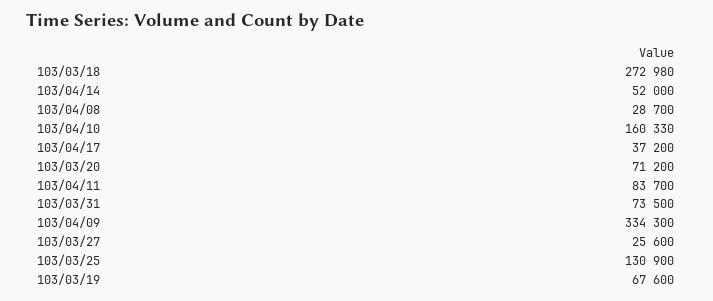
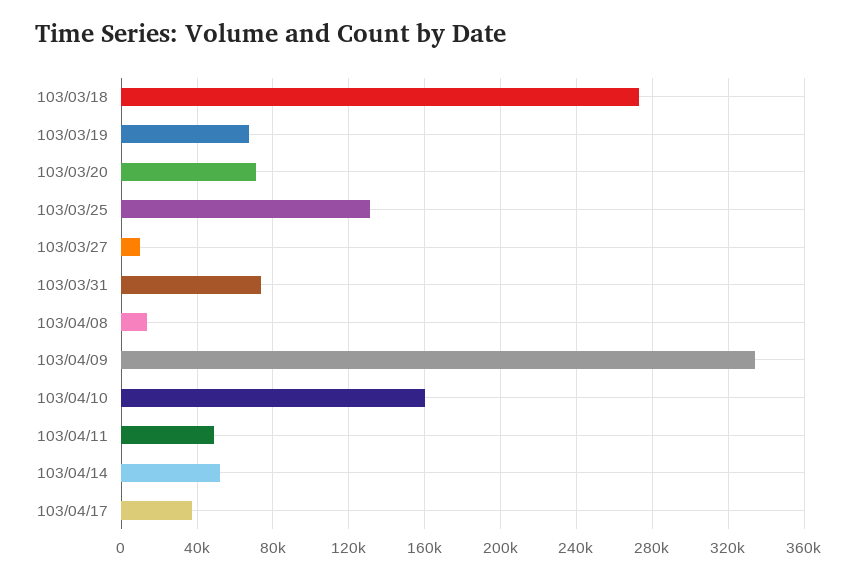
  {
    "103/03/18": 272980,
    "103/04/14": 52000,
-   "103/04/08": 28700,
+   "103/04/08": 15000,
    "103/04/10": 160330,
    "103/04/17": 37200,
    "103/03/20": 71200,
-   "103/04/11": 83700,
+   "103/04/11": 50000,
    "103/03/31": 73500,
    "103/04/09": 334300,
-   "103/03/27": 25600,
+   "103/03/27": 10000,
    "103/03/25": 130900,
    "103/03/19": 67600
  }

